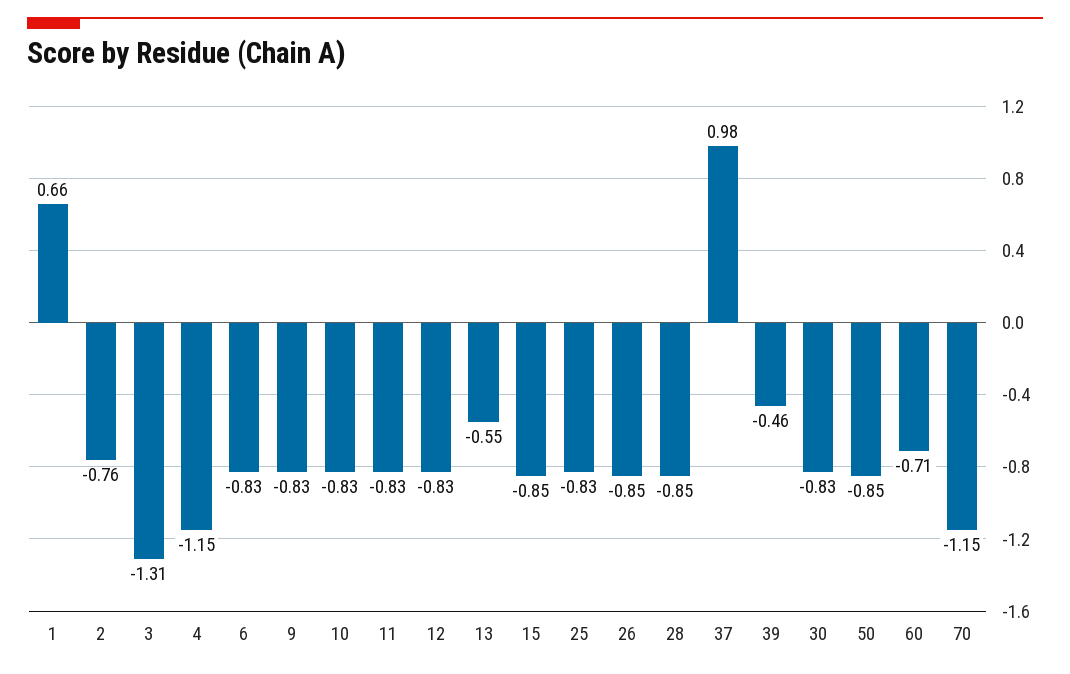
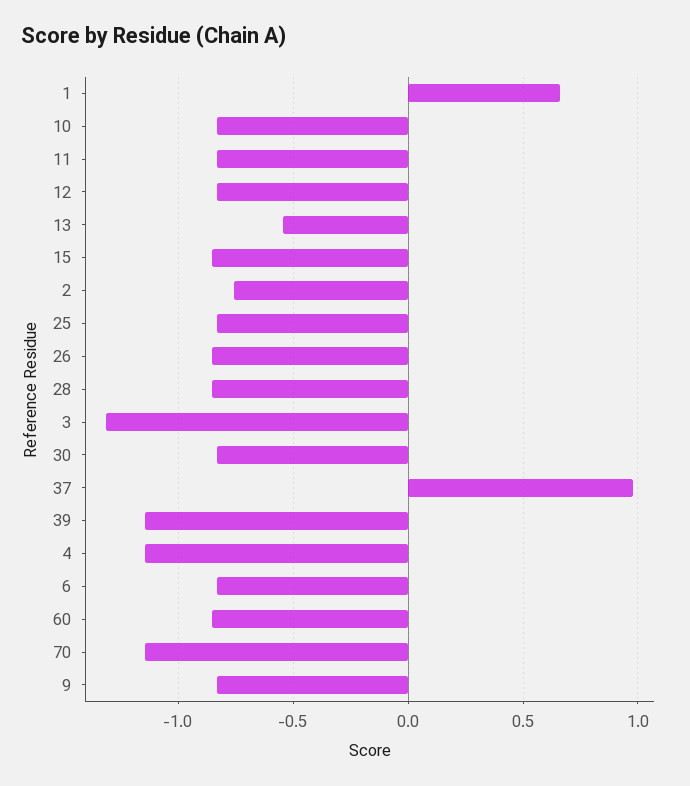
  {
    "1": 0.66,
    "2": -0.76,
    "3": -1.31,
    "4": -1.15,
    "6": -0.83,
    "9": -0.83,
    "10": -0.83,
    "11": -0.83,
    "12": -0.83,
    "13": -0.55,
    "15": -0.85,
    "25": -0.83,
    "26": -0.85,
    "28": -0.85,
    "37": 0.98,
-   "39": -0.46,
+   "39": -1.15,
    "30": -0.83,
-   "50": -0.85,
-   "60": -0.71,
+   "60": -0.85,
    "70": -1.15
  }

